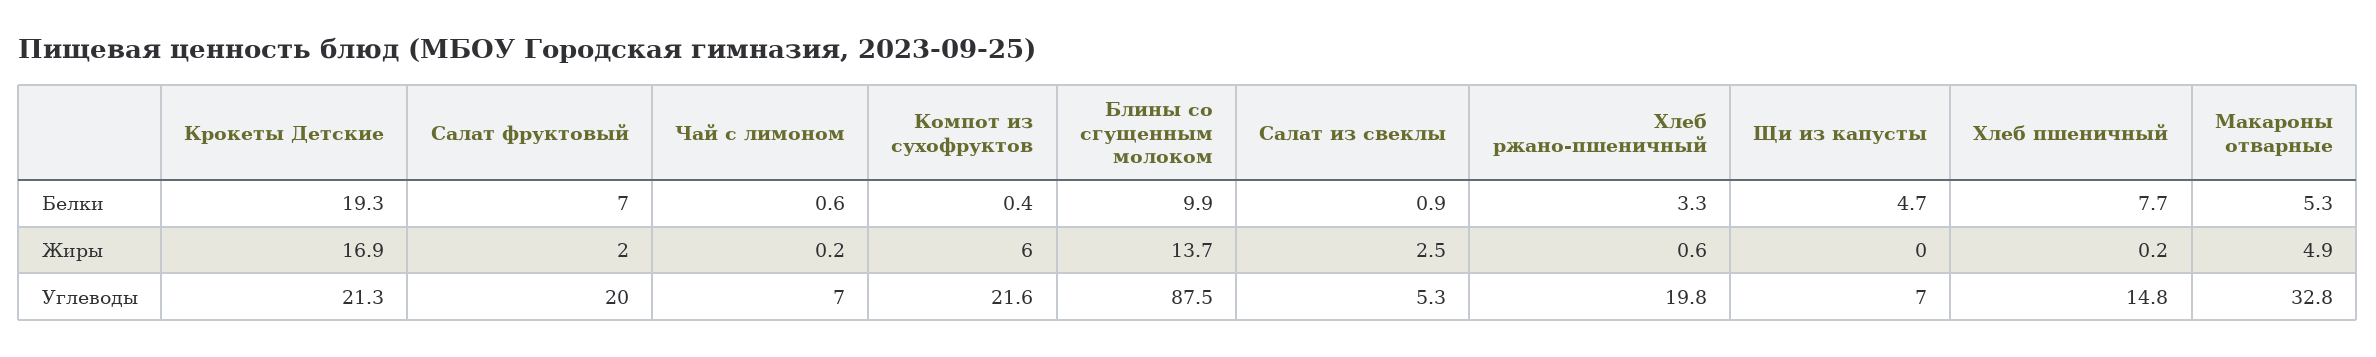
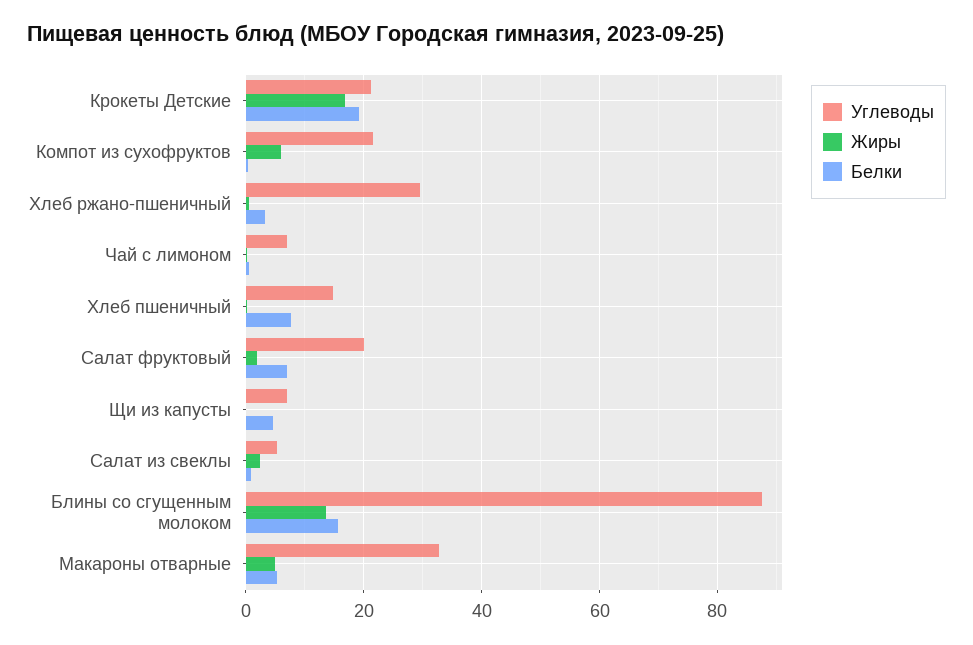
  {
    "Белки": {
      "Крокеты Детские": 19.3,
      "Салат фруктовый": 7,
      "Чай с лимоном": 0.6,
      "Компот из сухофруктов": 0.4,
-     "Блины со сгущенным молоком": 9.9,
+     "Блины со сгущенным молоком": 16,
      "Салат из свеклы": 0.9,
      "Хлеб ржано-пшеничный": 3.3,
      "Щи из капусты": 4.7,
      "Хлеб пшеничный": 7.7,
      "Макароны отварные": 5.3
    },
    "Жиры": {
      "Крокеты Детские": 16.9,
      "Салат фруктовый": 2,
      "Чай с лимоном": 0.2,
      "Компот из сухофруктов": 6,
      "Блины со сгущенным молоком": 13.7,
      "Салат из свеклы": 2.5,
      "Хлеб ржано-пшеничный": 0.6,
      "Щи из капусты": 0,
      "Хлеб пшеничный": 0.2,
      "Макароны отварные": 4.9
    },
    "Углеводы": {
      "Крокеты Детские": 21.3,
      "Салат фруктовый": 20,
      "Чай с лимоном": 7,
      "Компот из сухофруктов": 21.6,
      "Блины со сгущенным молоком": 87.5,
      "Салат из свеклы": 5.3,
-     "Хлеб ржано-пшеничный": 19.8,
+     "Хлеб ржано-пшеничный": 30,
      "Щи из капусты": 7,
      "Хлеб пшеничный": 14.8,
      "Макароны отварные": 32.8
    }
  }

